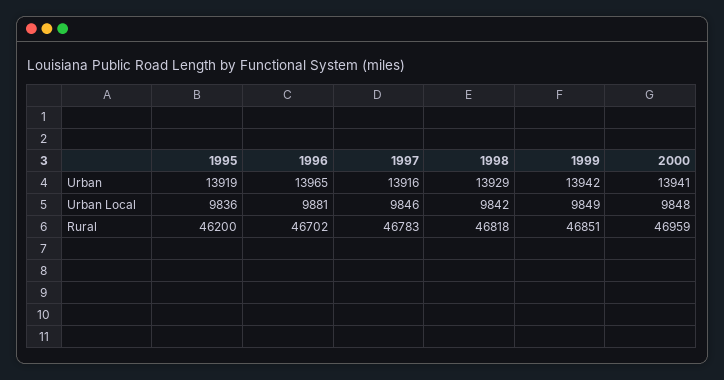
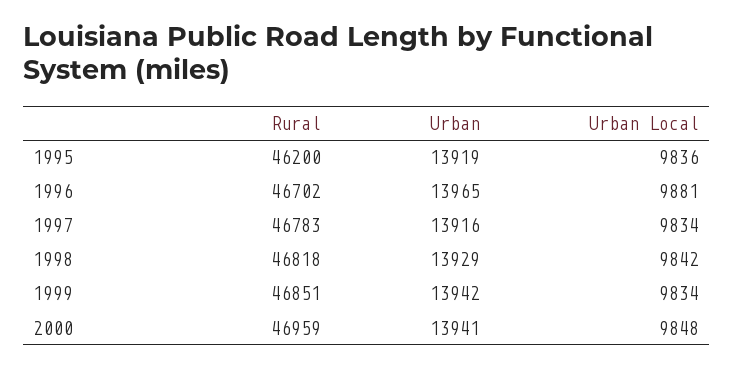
  {
    "1995": {
      "Urban": 13919,
      "Urban Local": 9836,
      "Rural": 46200
    },
    "1996": {
      "Urban": 13965,
      "Urban Local": 9881,
      "Rural": 46702
    },
    "1997": {
      "Urban": 13916,
-     "Urban Local": 9846,
+     "Urban Local": 9834,
      "Rural": 46783
    },
    "1998": {
      "Urban": 13929,
      "Urban Local": 9842,
      "Rural": 46818
    },
    "1999": {
      "Urban": 13942,
-     "Urban Local": 9849,
+     "Urban Local": 9834,
      "Rural": 46851
    },
    "2000": {
      "Urban": 13941,
      "Urban Local": 9848,
      "Rural": 46959
    }
  }

